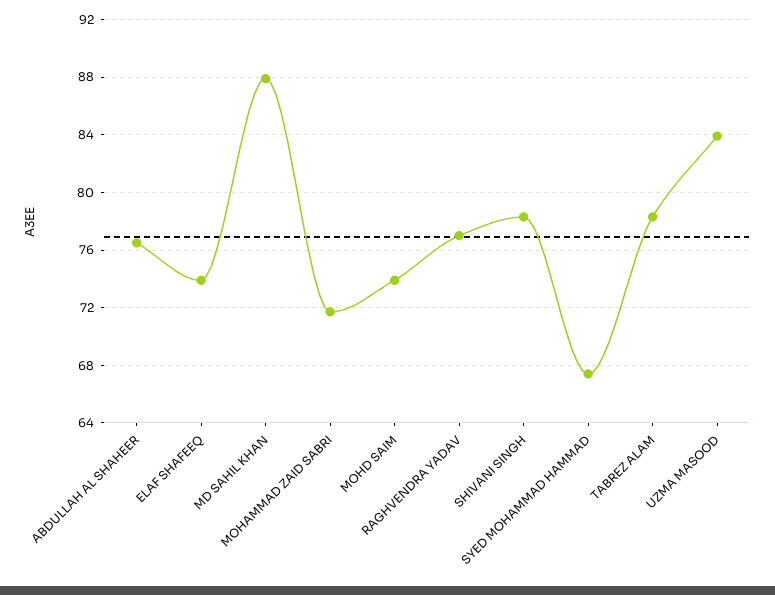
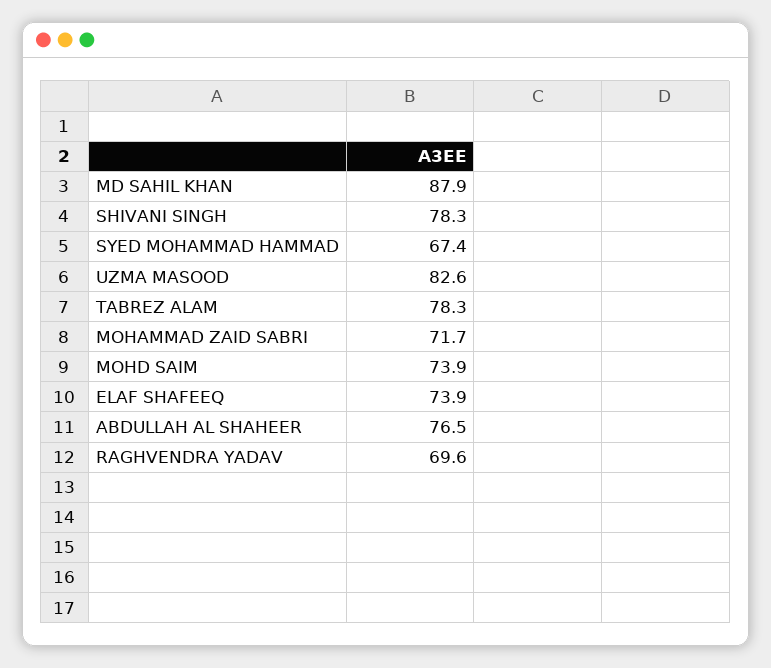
  {
    "ABDULLAH AL SHAHEER": 76.5,
    "ELAF SHAFEEQ": 73.9,
    "MD SAHIL KHAN": 87.9,
    "MOHAMMAD ZAID SABRI": 71.7,
    "MOHD SAIM": 73.9,
-   "RAGHVENDRA YADAV": 77,
+   "RAGHVENDRA YADAV": 69.6,
    "SHIVANI SINGH": 78.3,
    "SYED MOHAMMAD HAMMAD": 67.4,
    "TABREZ ALAM": 78.3,
-   "UZMA MASOOD": 84
+   "UZMA MASOOD": 82.6
  }

